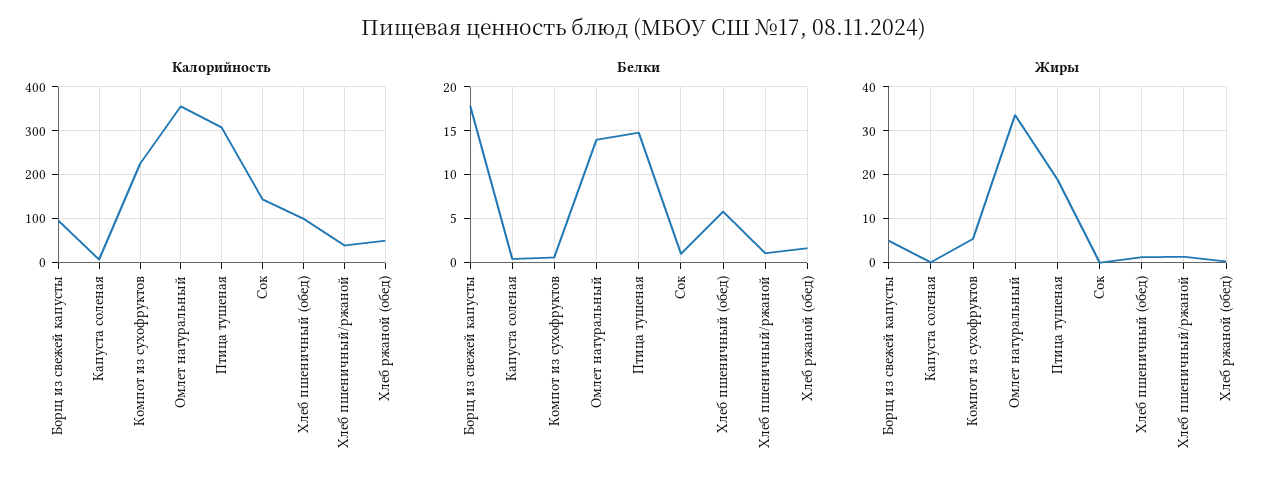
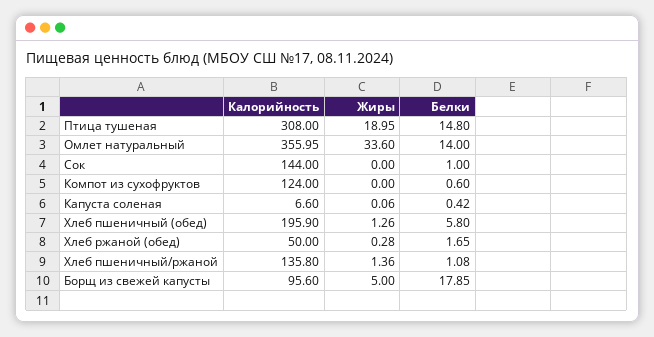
  {
    "Калорийность": {
      "Борщ из свежей капусты": 95.6,
      "Капуста соленая": 6.6,
-     "Компот из сухофруктов": 220,
+     "Компот из сухофруктов": 124,
      "Омлет натуральный": 355.95,
      "Птица тушеная": 308,
      "Сок": 144,
-     "Хлеб пшеничный (обед)": 100,
+     "Хлеб пшеничный (обед)": 195.9,
-     "Хлеб пшеничный/ржаной": 40,
+     "Хлеб пшеничный/ржаной": 135.8,
      "Хлеб ржаной (обед)": 50
    },
    "Белки": {
      "Борщ из свежей капусты": 17.85,
      "Капуста соленая": 0.42,
      "Компот из сухофруктов": 0.6,
      "Омлет натуральный": 14,
      "Птица тушеная": 14.8,
      "Сок": 1,
      "Хлеб пшеничный (обед)": 5.8,
      "Хлеб пшеничный/ржаной": 1.08,
      "Хлеб ржаной (обед)": 1.65
    },
    "Жиры": {
      "Борщ из свежей капусты": 5,
      "Капуста соленая": 0.06,
-     "Компот из сухофруктов": 6,
+     "Компот из сухофруктов": 0,
      "Омлет натуральный": 33.6,
      "Птица тушеная": 18.95,
      "Сок": 0,
      "Хлеб пшеничный (обед)": 1.26,
      "Хлеб пшеничный/ржаной": 1.36,
      "Хлеб ржаной (обед)": 0.28
    }
  }

